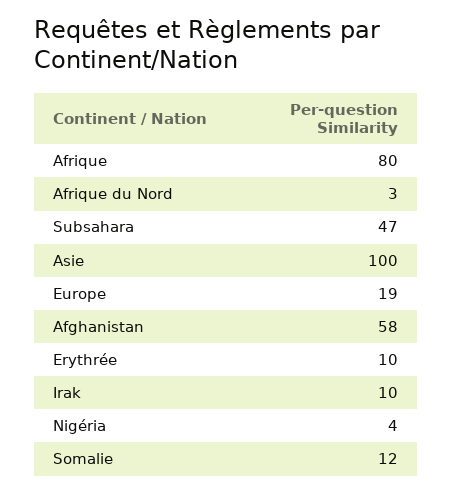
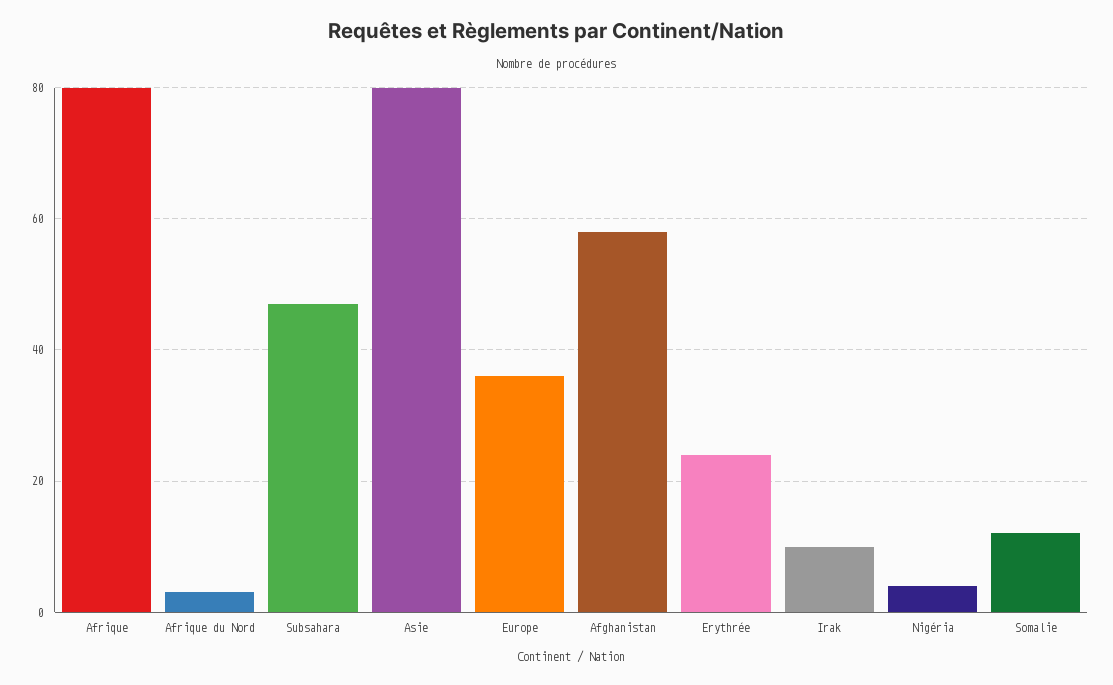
  {
    "Afrique": 80,
    "Afrique du Nord": 3,
    "Subsahara": 47,
-   "Asie": 100,
+   "Asie": 80,
-   "Europe": 19,
+   "Europe": 35,
    "Afghanistan": 58,
-   "Erythrée": 10,
+   "Erythrée": 25,
    "Irak": 10,
    "Nigéria": 4,
    "Somalie": 12
  }

